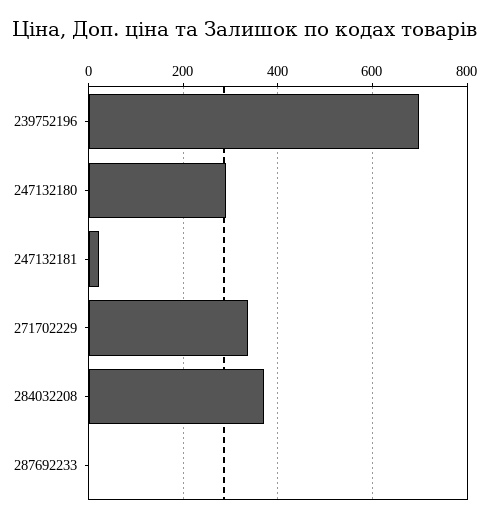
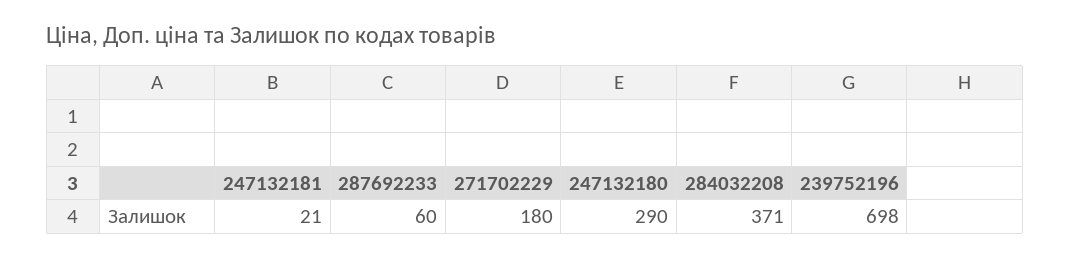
  {
    "239752196": 698,
    "247132180": 290,
    "247132181": 21,
-   "271702229": 340,
+   "271702229": 180,
    "284032208": 371,
-   "287692233": 0
+   "287692233": 60
  }

